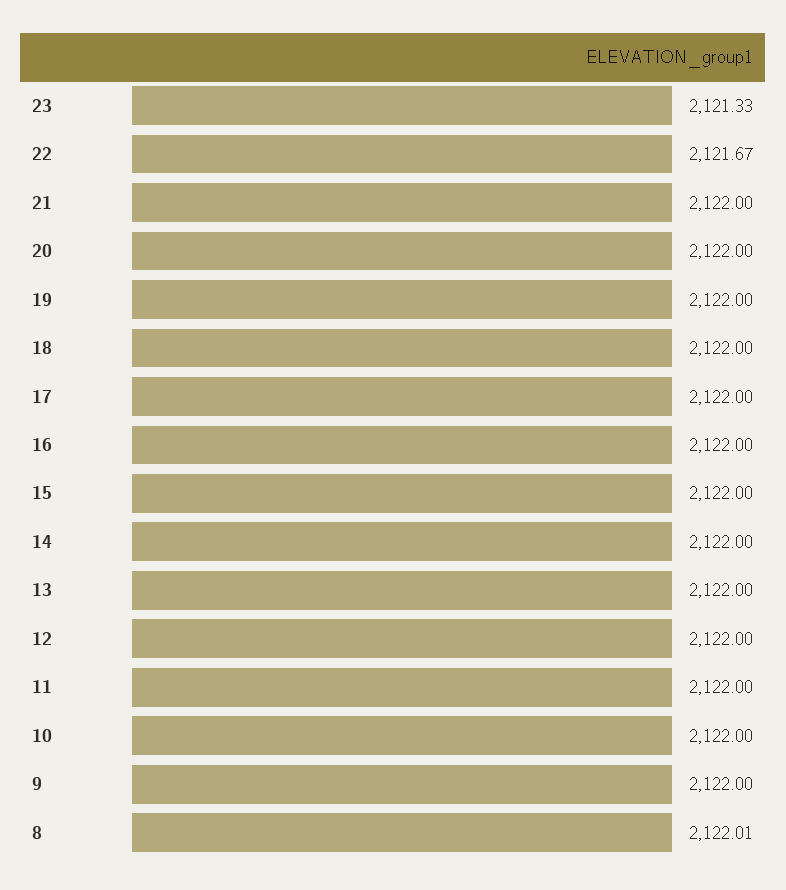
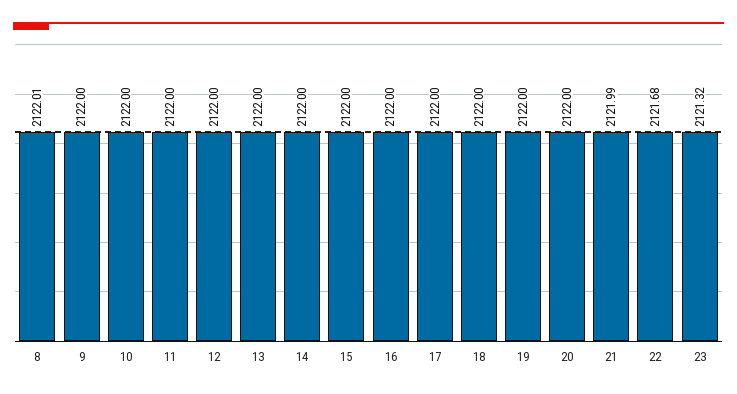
  {
-   "23": 2121.33,
+   "23": 2121.32,
-   "22": 2121.67,
+   "22": 2121.68,
-   "21": 2122,
+   "21": 2121.99,
    "20": 2122,
    "19": 2122,
    "18": 2122,
    "17": 2122,
    "16": 2122,
    "15": 2122,
    "14": 2122,
    "13": 2122,
    "12": 2122,
    "11": 2122,
    "10": 2122,
    "9": 2122,
    "8": 2122.01
  }

